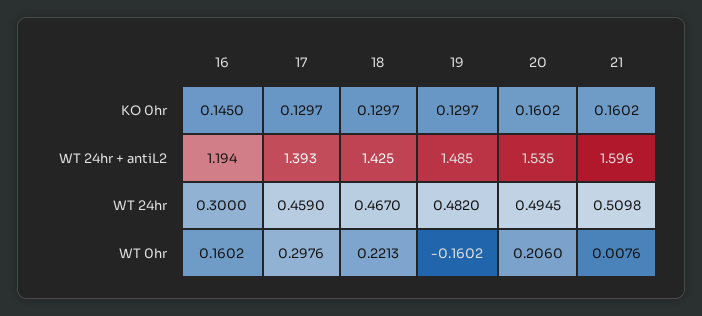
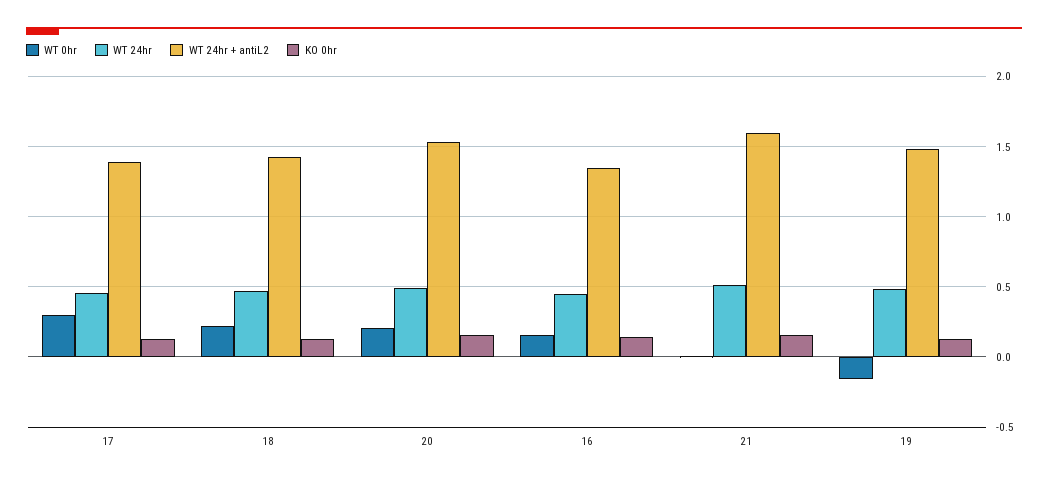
  {
    "KO 0hr": {
      "16": 0.145,
      "17": 0.1297,
      "18": 0.1297,
      "19": 0.1297,
      "20": 0.1602,
      "21": 0.1602
    },
    "WT 24hr + antiL2": {
-     "16": 1.194,
+     "16": 1.35,
      "17": 1.393,
      "18": 1.425,
      "19": 1.485,
      "20": 1.535,
      "21": 1.596
    },
    "WT 24hr": {
-     "16": 0.3,
+     "16": 0.45,
      "17": 0.459,
      "18": 0.467,
      "19": 0.482,
      "20": 0.4945,
      "21": 0.5098
    },
    "WT 0hr": {
      "16": 0.1602,
      "17": 0.2976,
      "18": 0.2213,
      "19": -0.1602,
      "20": 0.206,
      "21": 0.0076
    }
  }

